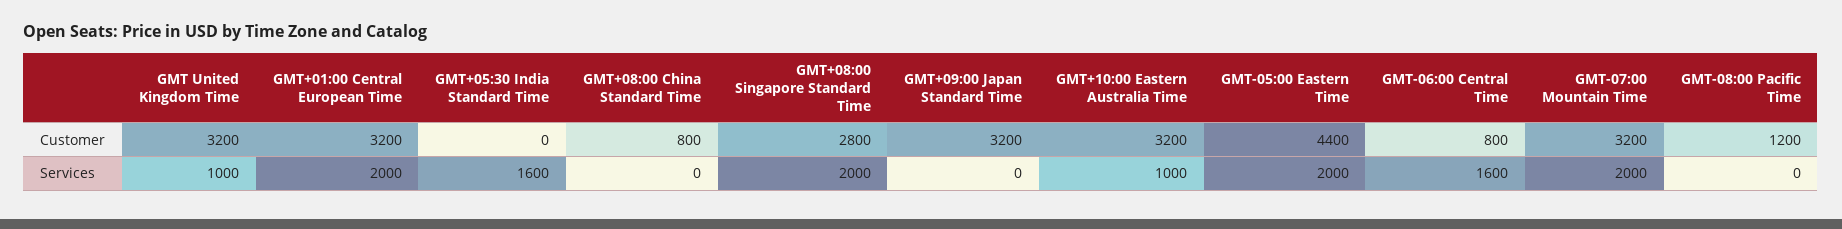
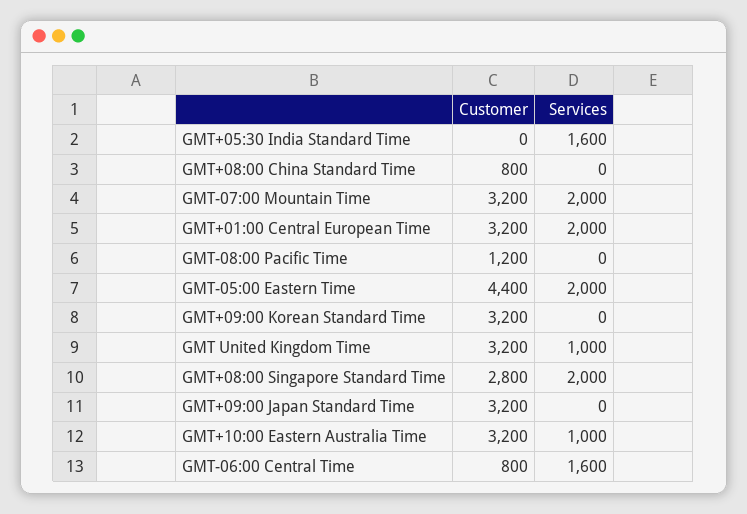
  {
    "GMT United Kingdom Time": {
      "Customer": 3200,
      "Services": 1000
    },
    "GMT+01:00 Central European Time": {
      "Customer": 3200,
      "Services": 2000
    },
    "GMT+05:30 India Standard Time": {
      "Customer": 0,
      "Services": 1600
    },
    "GMT+08:00 China Standard Time": {
      "Customer": 800,
      "Services": 0
    },
    "GMT+08:00 Singapore Standard Time": {
      "Customer": 2800,
      "Services": 2000
    },
    "GMT+09:00 Japan Standard Time": {
      "Customer": 3200,
      "Services": 0
    },
    "GMT+10:00 Eastern Australia Time": {
      "Customer": 3200,
      "Services": 1000
    },
    "GMT-05:00 Eastern Time": {
      "Customer": 4400,
      "Services": 2000
    },
    "GMT-06:00 Central Time": {
      "Customer": 800,
      "Services": 1600
    },
    "GMT-07:00 Mountain Time": {
      "Customer": 3200,
      "Services": 2000
    },
    "GMT-08:00 Pacific Time": {
      "Customer": 1200,
      "Services": 0
-   }
+   },
+   "GMT+09:00 Korean Standard Time": {
+     "Customer": 3200,
+     "Services": 0
+   }
  }

